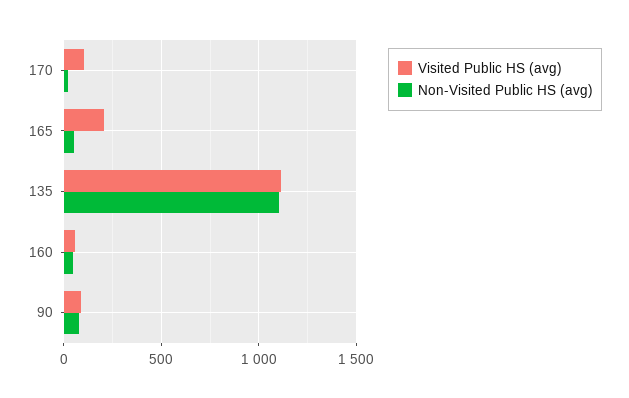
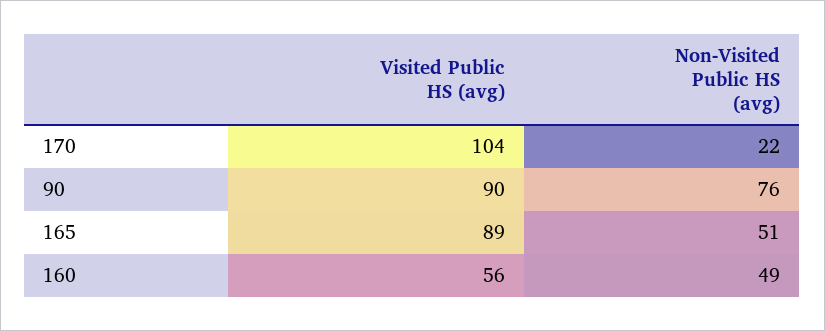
  {
    "Visited Public HS (avg)": {
      "170": 104,
-     "165": 200,
+     "165": 89,
-     "135": 1100,
      "160": 56,
      "90": 90
    },
    "Non-Visited Public HS (avg)": {
      "170": 22,
      "165": 51,
-     "135": 1100,
      "160": 49,
      "90": 76
    }
  }

